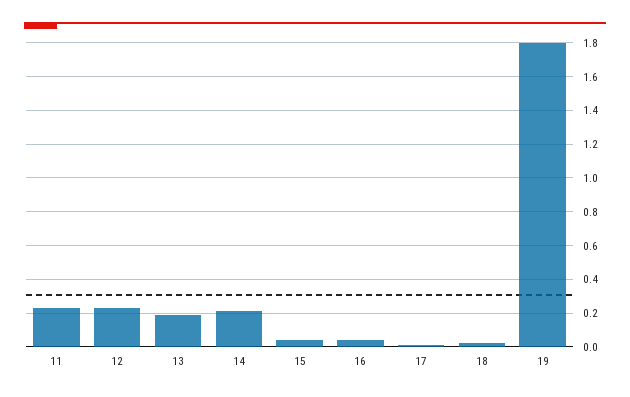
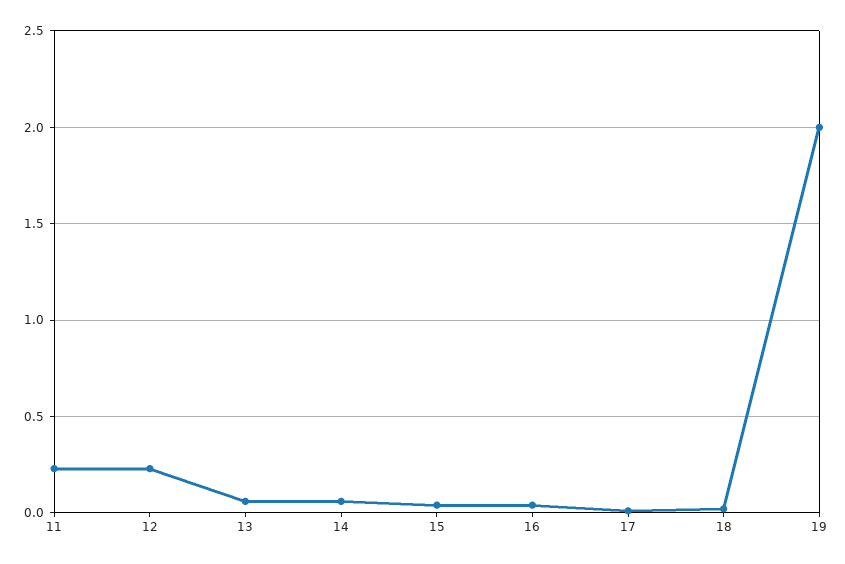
  {
    "11": 0.25,
    "12": 0.25,
-   "13": 0.2,
+   "13": 0.05,
-   "14": 0.2,
+   "14": 0.05,
    "15": 0.05,
    "16": 0.05,
    "17": 0,
    "18": 0,
-   "19": 1.8
+   "19": 2
  }

